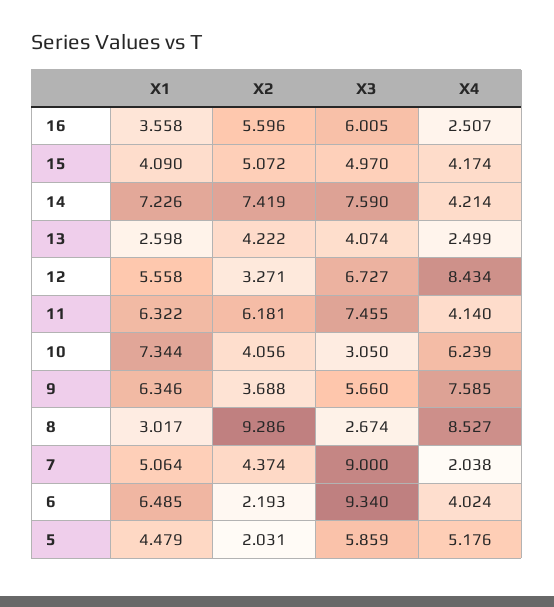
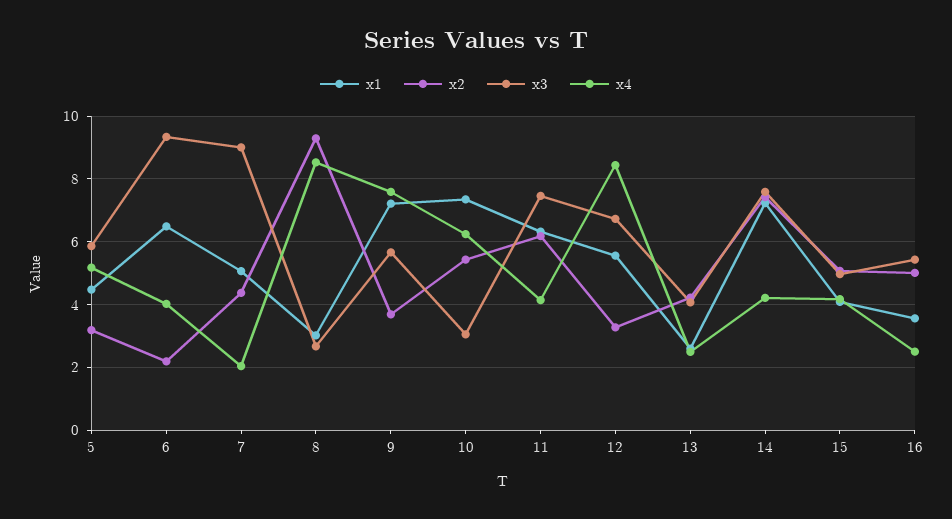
  {
    "X1": {
      "16": 3.558,
      "15": 4.09,
      "14": 7.226,
      "13": 2.598,
      "12": 5.558,
      "11": 6.322,
      "10": 7.344,
-     "9": 6.346,
+     "9": 7.2,
      "8": 3.017,
      "7": 5.064,
      "6": 6.485,
      "5": 4.479
    },
    "X2": {
-     "16": 5.596,
+     "16": 5,
      "15": 5.072,
      "14": 7.419,
      "13": 4.222,
      "12": 3.271,
      "11": 6.181,
-     "10": 4.056,
+     "10": 5.4,
      "9": 3.688,
      "8": 9.286,
      "7": 4.374,
      "6": 2.193,
-     "5": 2.031
+     "5": 3.2
    },
    "X3": {
-     "16": 6.005,
+     "16": 5.4,
      "15": 4.97,
      "14": 7.59,
      "13": 4.074,
      "12": 6.727,
      "11": 7.455,
      "10": 3.05,
      "9": 5.66,
      "8": 2.674,
      "7": 9,
      "6": 9.34,
      "5": 5.859
    },
    "X4": {
      "16": 2.507,
      "15": 4.174,
      "14": 4.214,
      "13": 2.499,
      "12": 8.434,
      "11": 4.14,
      "10": 6.239,
      "9": 7.585,
      "8": 8.527,
      "7": 2.038,
      "6": 4.024,
      "5": 5.176
    }
  }

